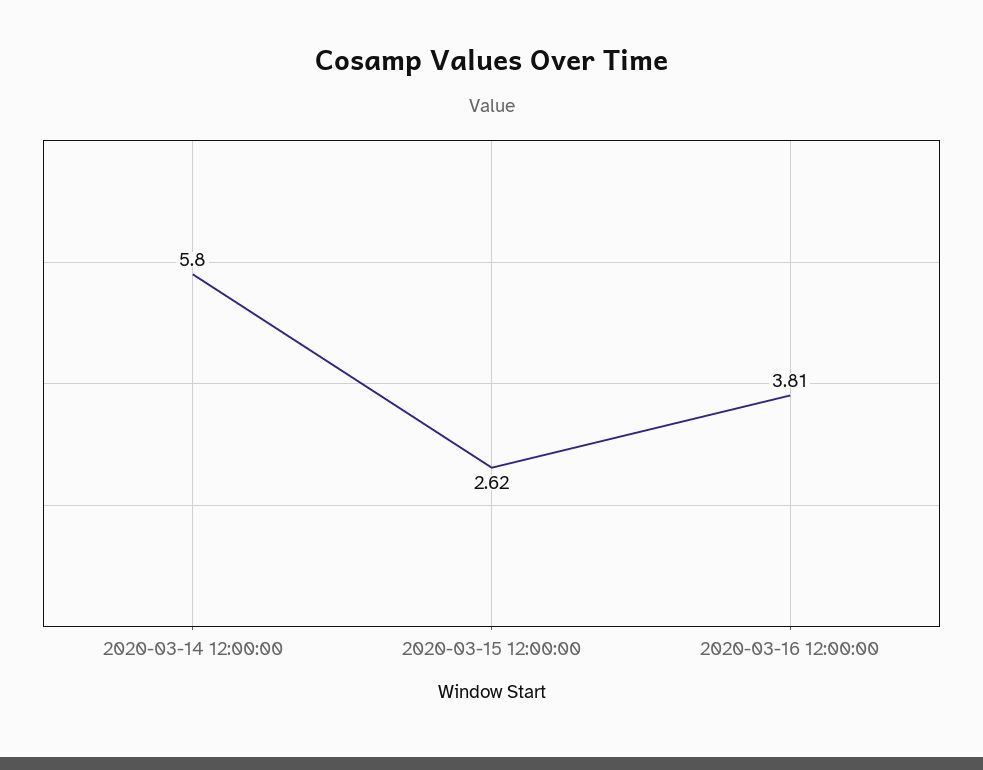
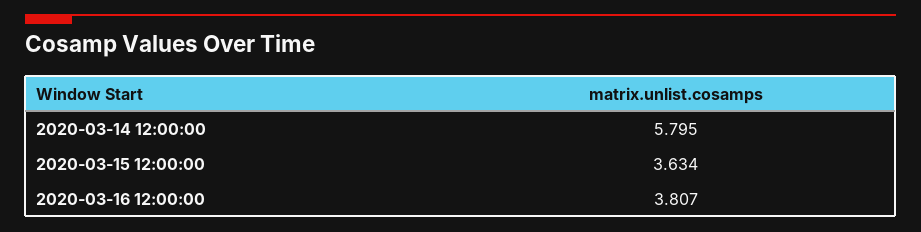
  {
    "2020-03-14 12:00:00": 5.795,
-   "2020-03-15 12:00:00": 2.62,
+   "2020-03-15 12:00:00": 3.634,
    "2020-03-16 12:00:00": 3.807
  }

